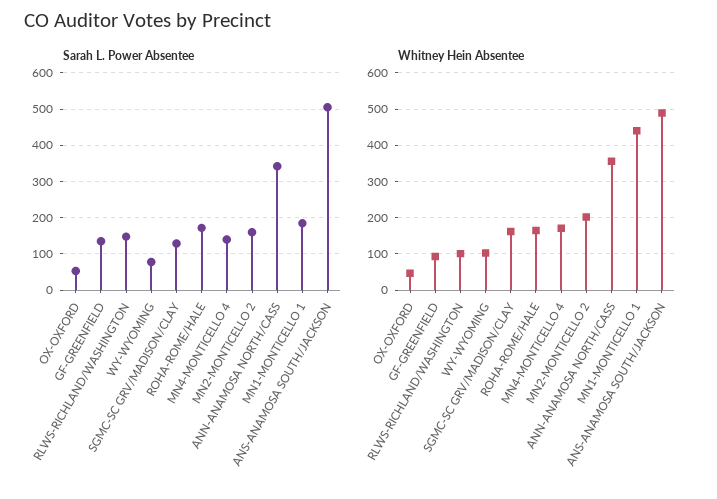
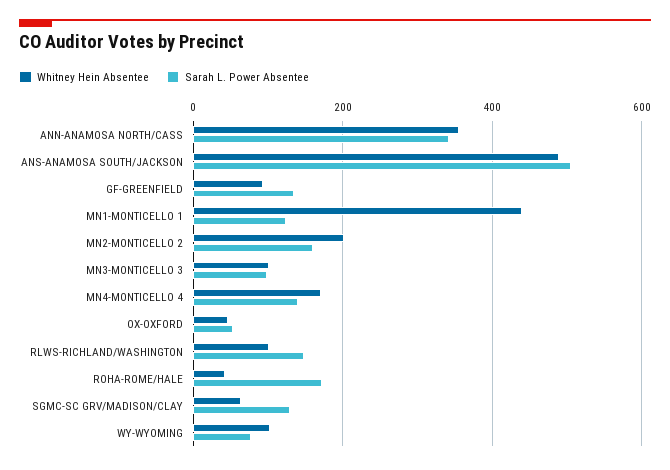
  {
    "Sarah L. Power Absentee": {
      "OX-OXFORD": 60,
      "GF-GREENFIELD": 140,
      "RLWS-RICHLAND/WASHINGTON": 140,
      "WY-WYOMING": 80,
      "SGMC-SC GRV/MADISON/CLAY": 120,
      "ROHA-ROME/HALE": 180,
      "MN4-MONTICELLO 4": 140,
      "MN2-MONTICELLO 2": 160,
      "ANN-ANAMOSA NORTH/CASS": 340,
-     "MN1-MONTICELLO 1": 180,
+     "MN1-MONTICELLO 1": 120,
-     "ANS-ANAMOSA SOUTH/JACKSON": 500
+     "ANS-ANAMOSA SOUTH/JACKSON": 500,
+     "MN3-MONTICELLO 3": 100
    },
    "Whitney Hein Absentee": {
      "OX-OXFORD": 40,
      "GF-GREENFIELD": 100,
      "RLWS-RICHLAND/WASHINGTON": 100,
      "WY-WYOMING": 100,
-     "SGMC-SC GRV/MADISON/CLAY": 160,
+     "SGMC-SC GRV/MADISON/CLAY": 60,
-     "ROHA-ROME/HALE": 160,
+     "ROHA-ROME/HALE": 40,
      "MN4-MONTICELLO 4": 180,
      "MN2-MONTICELLO 2": 200,
      "ANN-ANAMOSA NORTH/CASS": 360,
      "MN1-MONTICELLO 1": 440,
-     "ANS-ANAMOSA SOUTH/JACKSON": 480
+     "ANS-ANAMOSA SOUTH/JACKSON": 480,
+     "MN3-MONTICELLO 3": 100
    }
  }

